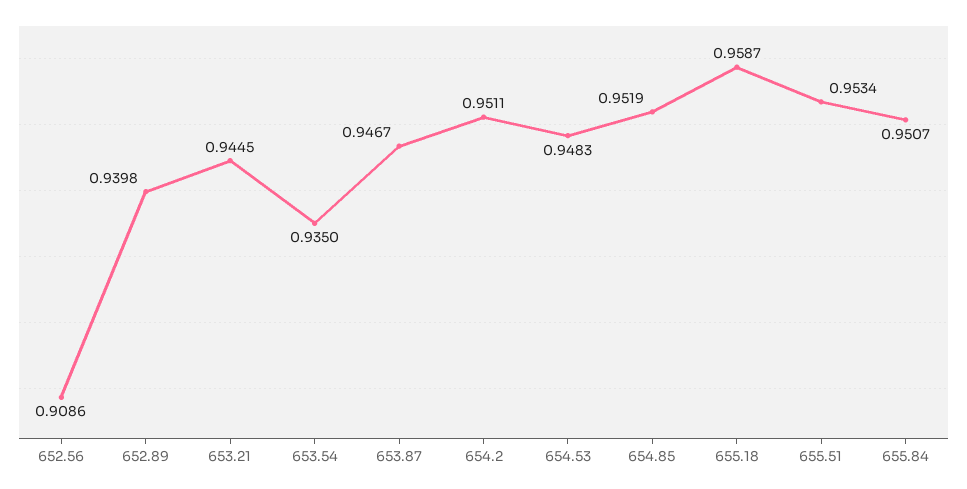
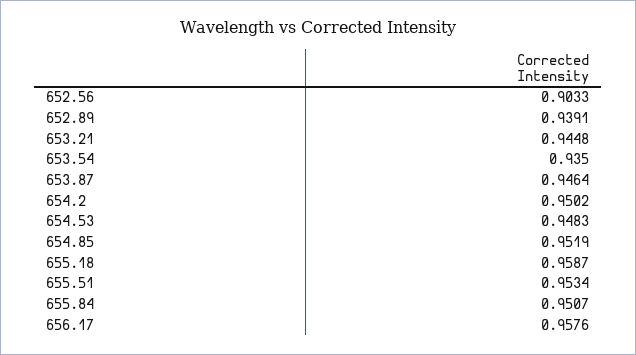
  {
-   "652.56": 0.9086,
+   "652.56": 0.9033,
-   "652.89": 0.9398,
+   "652.89": 0.9391,
-   "653.21": 0.9445,
+   "653.21": 0.9448,
    "653.54": 0.935,
-   "653.87": 0.9467,
+   "653.87": 0.9464,
-   "654.2": 0.9511,
+   "654.2": 0.9502,
    "654.53": 0.9483,
    "654.85": 0.9519,
    "655.18": 0.9587,
    "655.51": 0.9534,
-   "655.84": 0.9507
+   "655.84": 0.9507,
+   "656.17": 0.9576
  }

